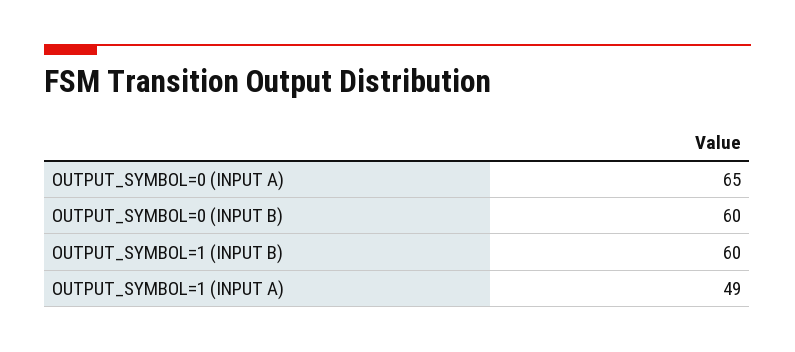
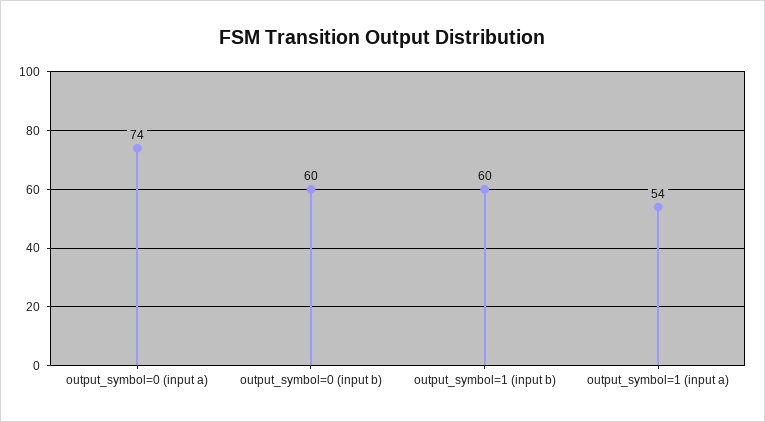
  {
-   "OUTPUT_SYMBOL=0 (INPUT A)": 65,
+   "OUTPUT_SYMBOL=0 (INPUT A)": 74,
    "OUTPUT_SYMBOL=0 (INPUT B)": 60,
    "OUTPUT_SYMBOL=1 (INPUT B)": 60,
-   "OUTPUT_SYMBOL=1 (INPUT A)": 49
+   "OUTPUT_SYMBOL=1 (INPUT A)": 54
  }

